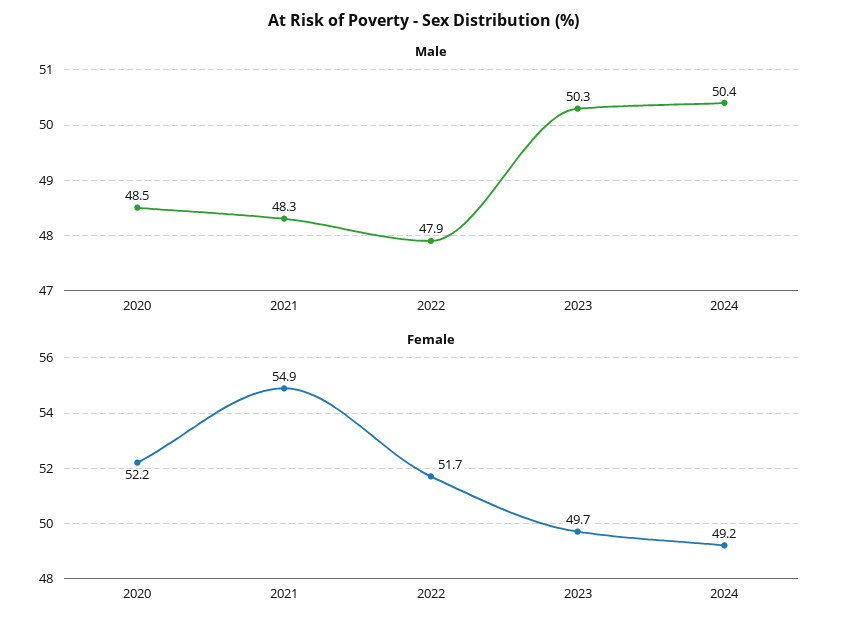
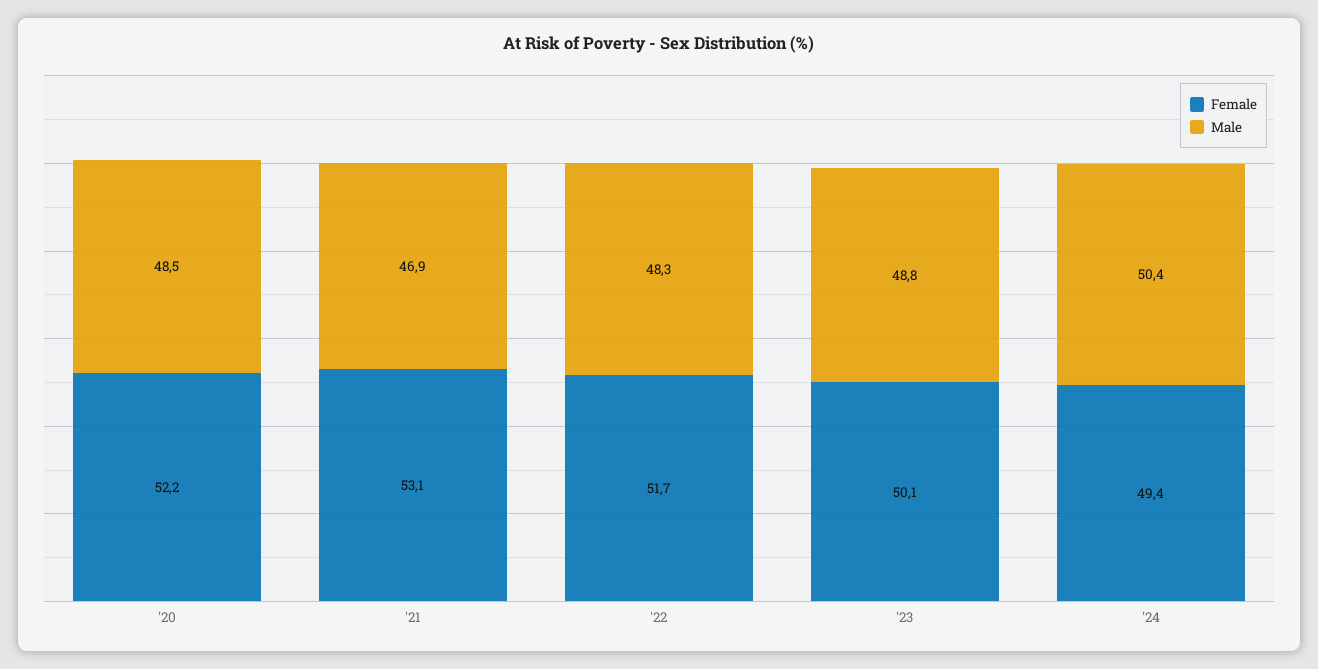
  {
    "Male": {
      "2020": 48.5,
-     "2021": 48.3,
+     "2021": 46.9,
-     "2022": 47.9,
+     "2022": 48.3,
-     "2023": 50.3,
+     "2023": 48.8,
      "2024": 50.4
    },
    "Female": {
      "2020": 52.2,
-     "2021": 54.9,
+     "2021": 53.1,
      "2022": 51.7,
-     "2023": 49.7,
+     "2023": 50.1,
-     "2024": 49.2
+     "2024": 49.4
    }
  }

